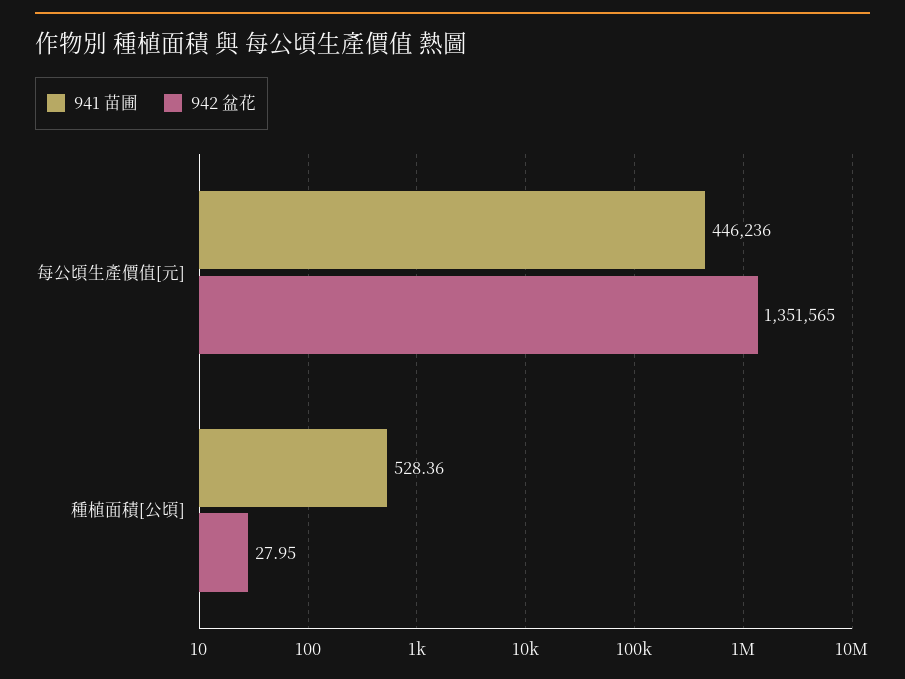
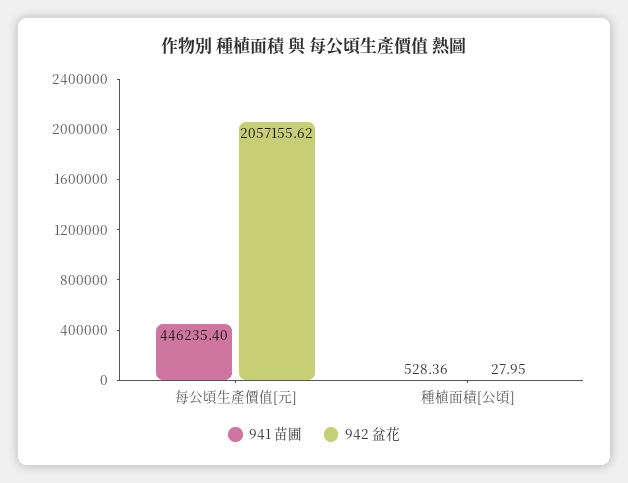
  {
    "941 苗圃": {
-     "每公頃生產價值[元]": 446236,
+     "每公頃生產價值[元]": 446235.4,
      "種植面積[公頃]": 528.36
    },
    "942 盆花": {
-     "每公頃生產價值[元]": 1351565,
+     "每公頃生產價值[元]": 2057155.62,
      "種植面積[公頃]": 27.95
    }
  }

